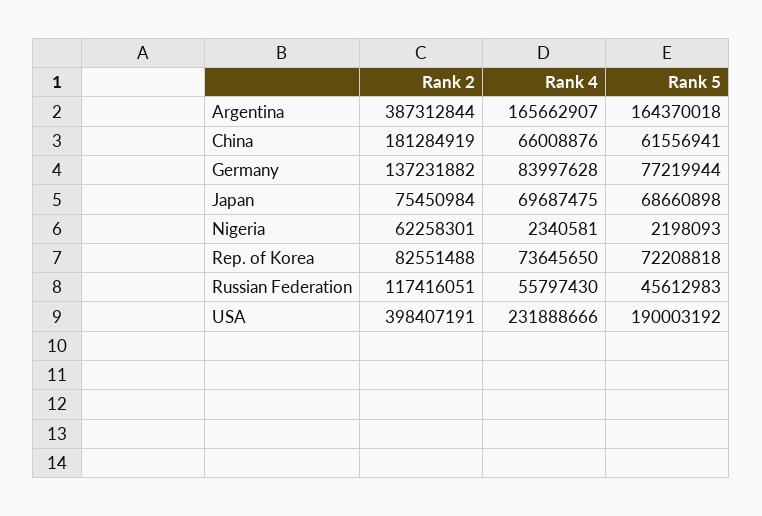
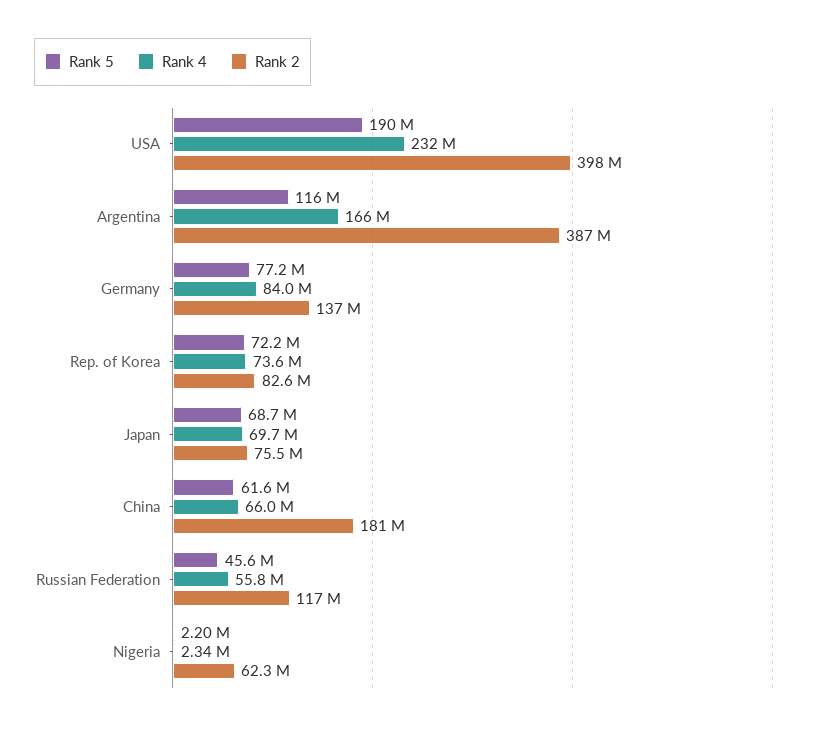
  {
    "Rank 2": {
      "Argentina": 387312844,
      "China": 181284919,
      "Germany": 137231882,
      "Japan": 75450984,
      "Nigeria": 62258301,
      "Rep. of Korea": 82551488,
      "Russian Federation": 117416051,
      "USA": 398407191
    },
    "Rank 4": {
      "Argentina": 165662907,
      "China": 66008876,
      "Germany": 83997628,
      "Japan": 69687475,
      "Nigeria": 2340581,
      "Rep. of Korea": 73645650,
      "Russian Federation": 55797430,
      "USA": 231888666
    },
    "Rank 5": {
-     "Argentina": 164370018,
+     "Argentina": 116000000,
      "China": 61556941,
      "Germany": 77219944,
      "Japan": 68660898,
      "Nigeria": 2198093,
      "Rep. of Korea": 72208818,
      "Russian Federation": 45612983,
      "USA": 190003192
    }
  }

